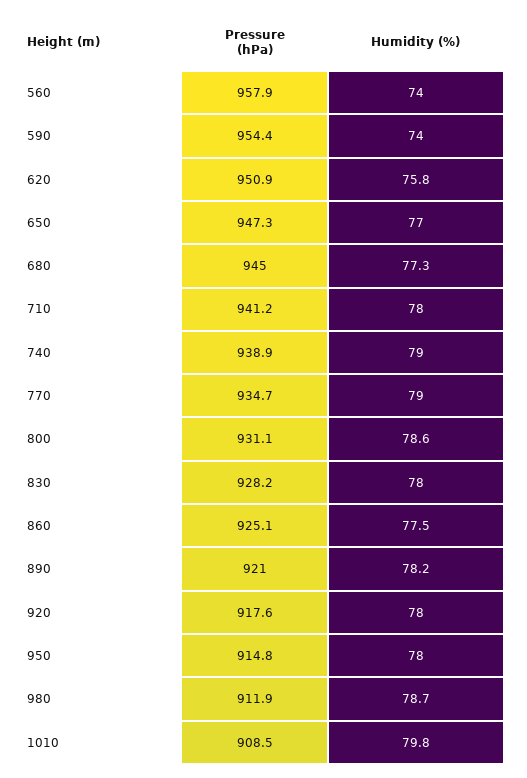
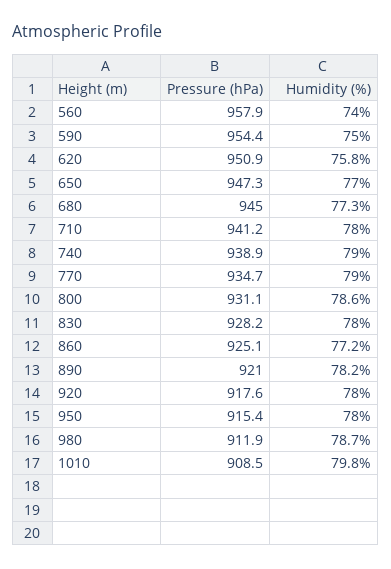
  {
    "Pressure (hPa)": {
      "560": 957.9,
      "590": 954.4,
      "620": 950.9,
      "650": 947.3,
      "680": 945,
      "710": 941.2,
      "740": 938.9,
      "770": 934.7,
      "800": 931.1,
      "830": 928.2,
      "860": 925.1,
      "890": 921,
      "920": 917.6,
-     "950": 914.8,
+     "950": 915.4,
      "980": 911.9,
      "1010": 908.5
    },
    "Humidity (%)": {
      "560": 74,
-     "590": 74,
+     "590": 75,
      "620": 75.8,
      "650": 77,
      "680": 77.3,
      "710": 78,
      "740": 79,
      "770": 79,
      "800": 78.6,
      "830": 78,
-     "860": 77.5,
+     "860": 77.2,
      "890": 78.2,
      "920": 78,
      "950": 78,
      "980": 78.7,
      "1010": 79.8
    }
  }

